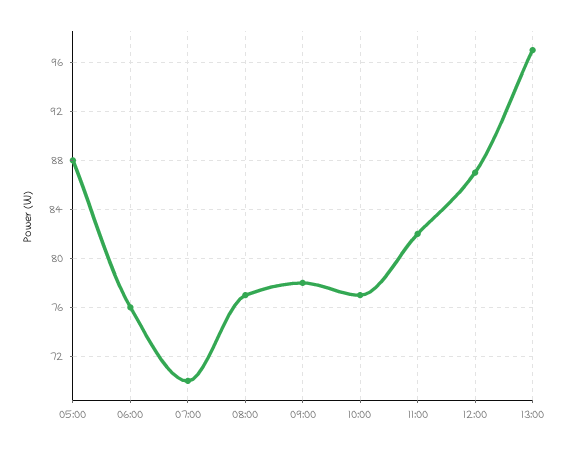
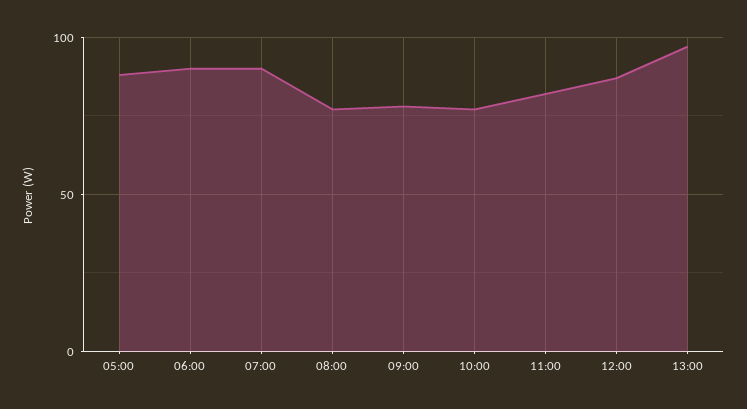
  {
    "05:00": 88,
-   "06:00": 76,
+   "06:00": 90,
-   "07:00": 70,
+   "07:00": 90,
    "08:00": 77,
    "09:00": 78,
    "10:00": 77,
    "11:00": 82,
    "12:00": 87,
    "13:00": 97
  }

